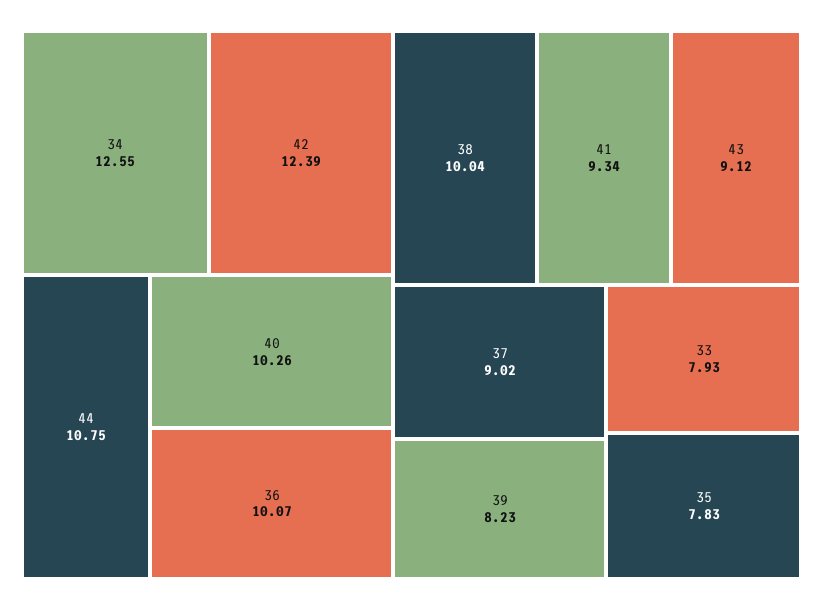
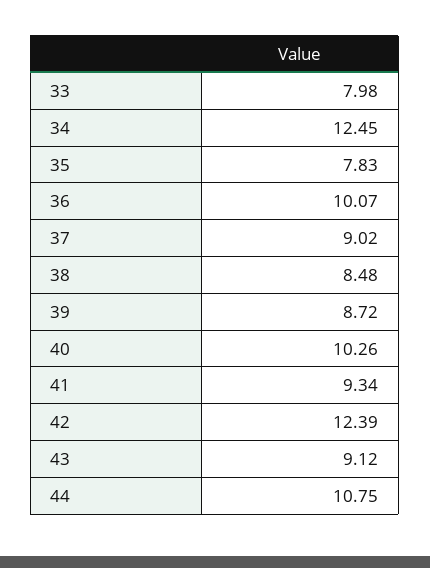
  {
-   "34": 12.55,
+   "34": 12.45,
    "42": 12.39,
    "44": 10.75,
    "40": 10.26,
    "36": 10.07,
-   "38": 10.04,
+   "38": 8.48,
    "41": 9.34,
    "43": 9.12,
    "37": 9.02,
-   "39": 8.23,
+   "39": 8.72,
-   "33": 7.93,
+   "33": 7.98,
    "35": 7.83
  }

